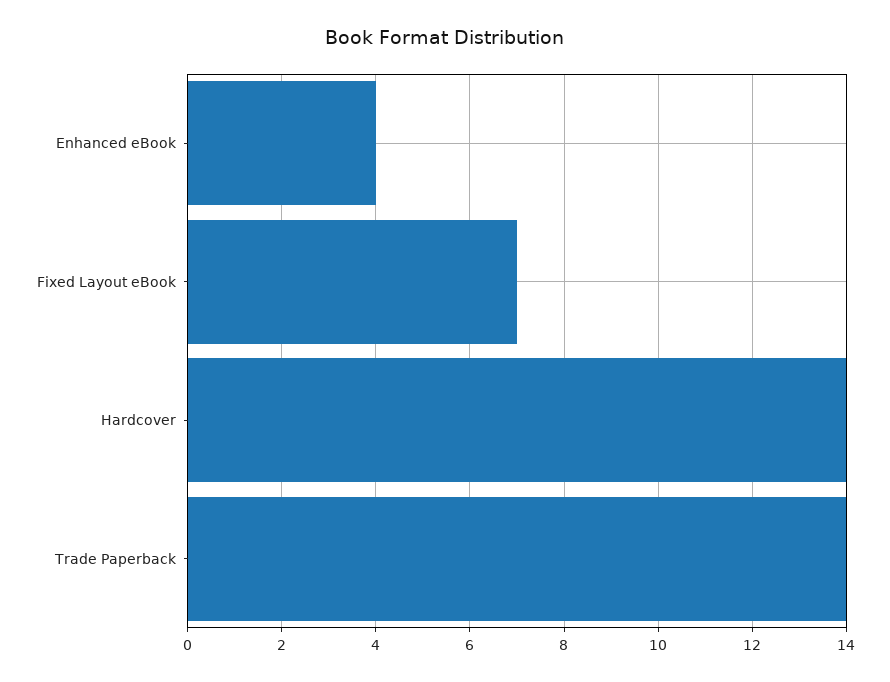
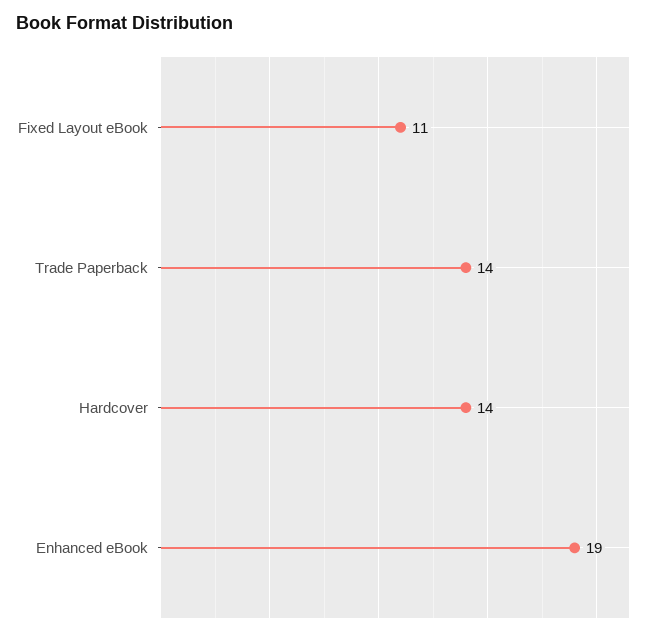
  {
-   "Enhanced eBook": 4,
+   "Enhanced eBook": 19,
-   "Fixed Layout eBook": 7,
+   "Fixed Layout eBook": 11,
    "Hardcover": 14,
    "Trade Paperback": 14
  }

